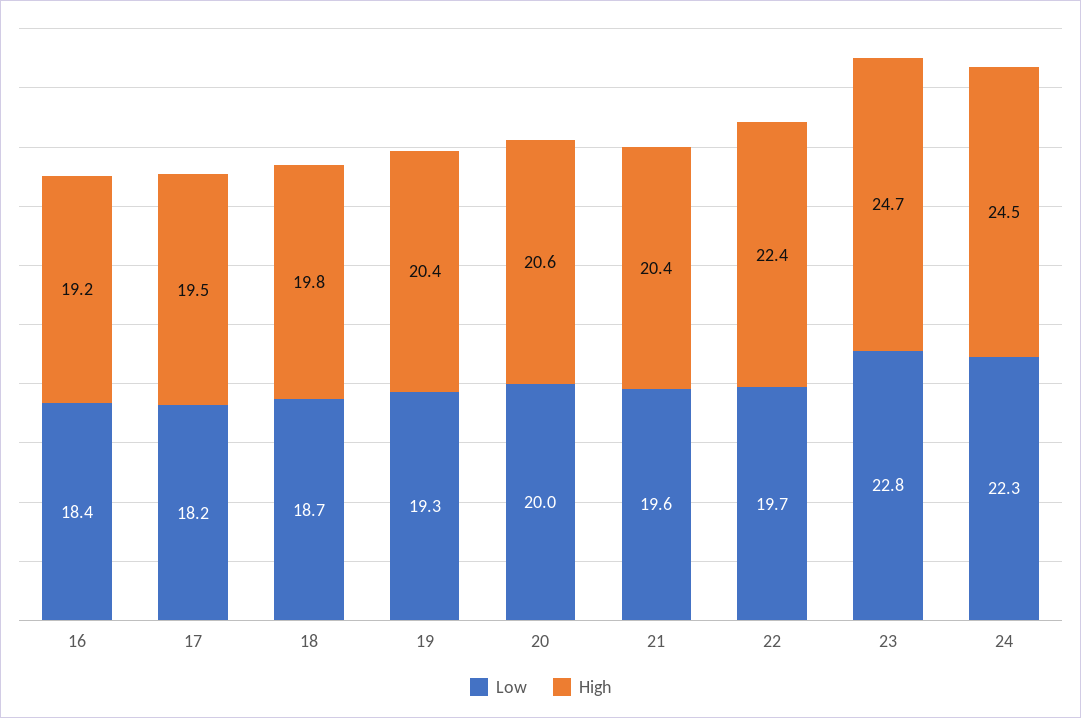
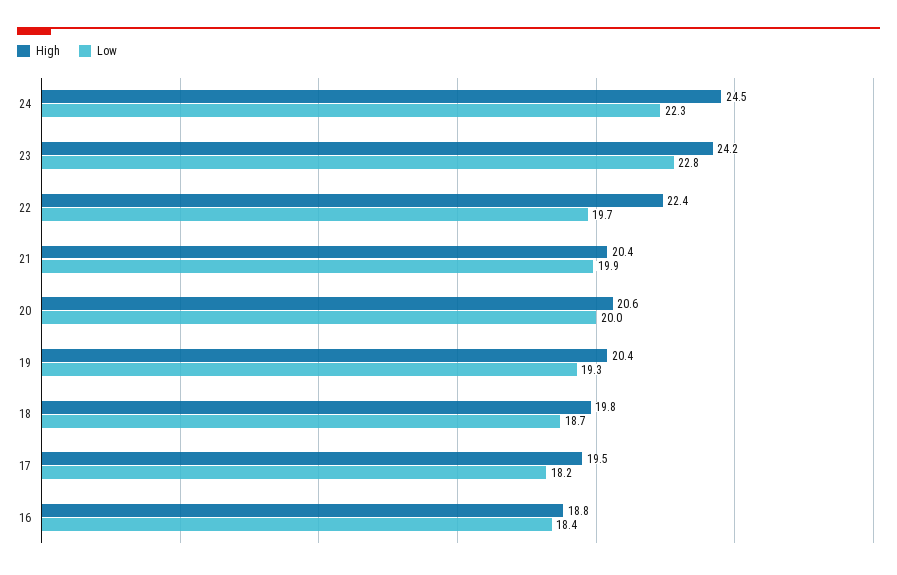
  {
    "Low": {
      "16": 18.4,
      "17": 18.2,
      "18": 18.7,
      "19": 19.3,
      "20": 20,
-     "21": 19.6,
+     "21": 19.9,
      "22": 19.7,
      "23": 22.8,
      "24": 22.3
    },
    "High": {
-     "16": 19.2,
+     "16": 18.8,
      "17": 19.5,
      "18": 19.8,
      "19": 20.4,
      "20": 20.6,
      "21": 20.4,
      "22": 22.4,
-     "23": 24.7,
+     "23": 24.2,
      "24": 24.5
    }
  }

